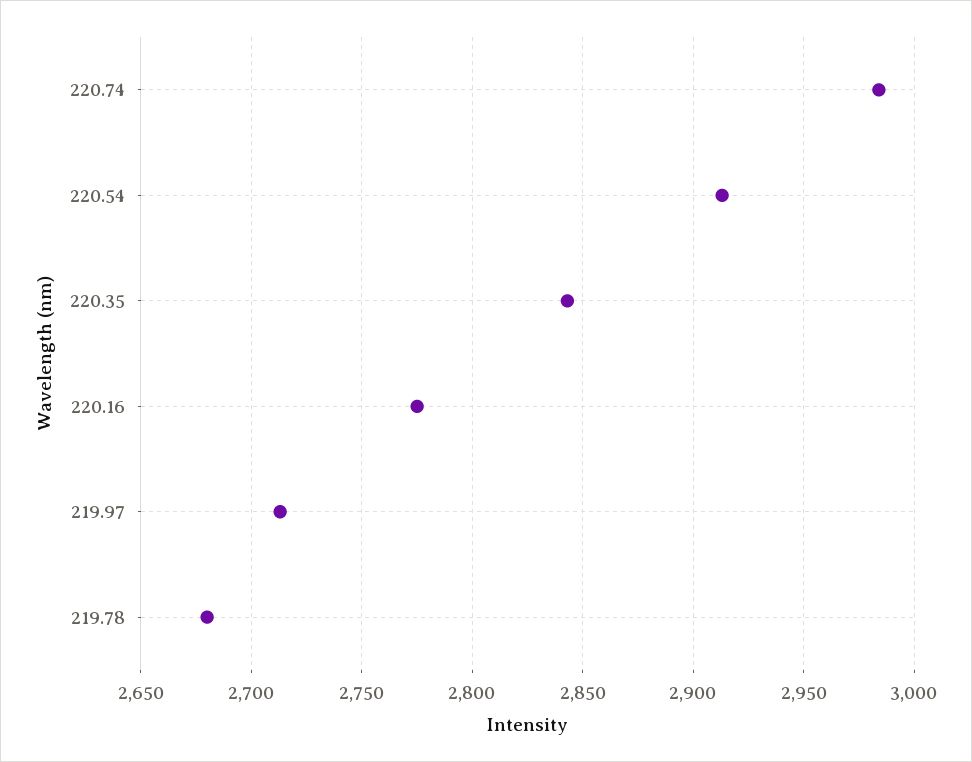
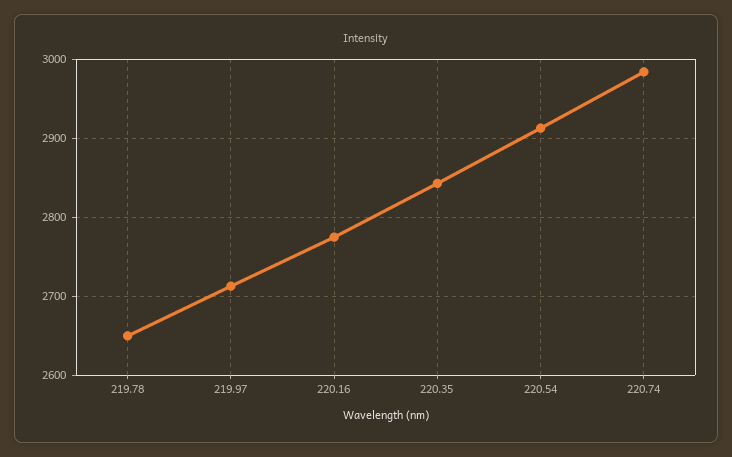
  {
    "220.74": 2985,
    "220.54": 2915,
    "220.35": 2845,
    "220.16": 2775,
    "219.97": 2715,
-   "219.78": 2680
+   "219.78": 2650
  }

